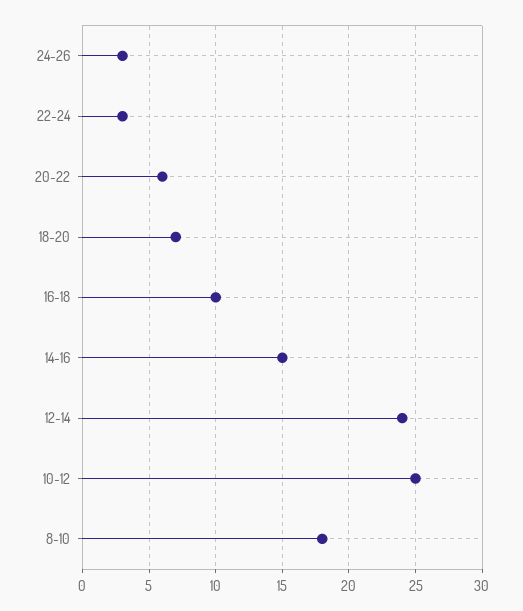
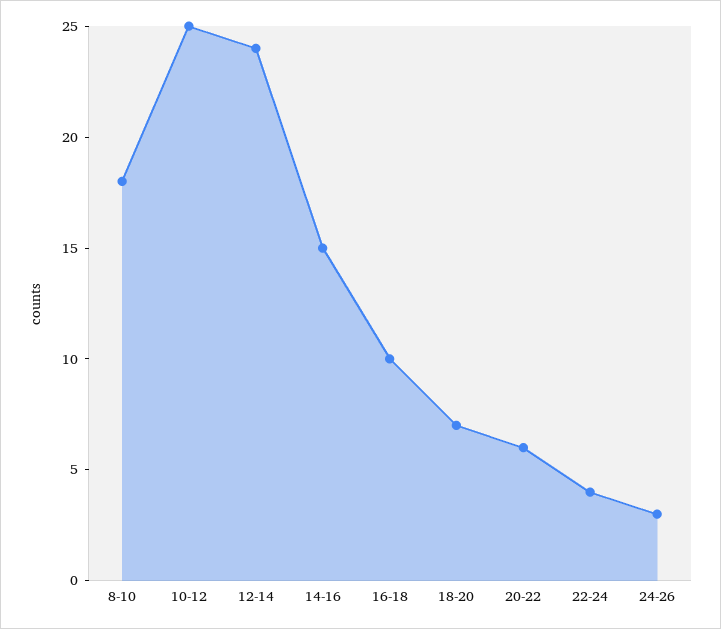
  {
    "24-26": 3,
-   "22-24": 3,
+   "22-24": 4,
    "20-22": 6,
    "18-20": 7,
    "16-18": 10,
    "14-16": 15,
    "12-14": 24,
    "10-12": 25,
    "8-10": 18
  }

